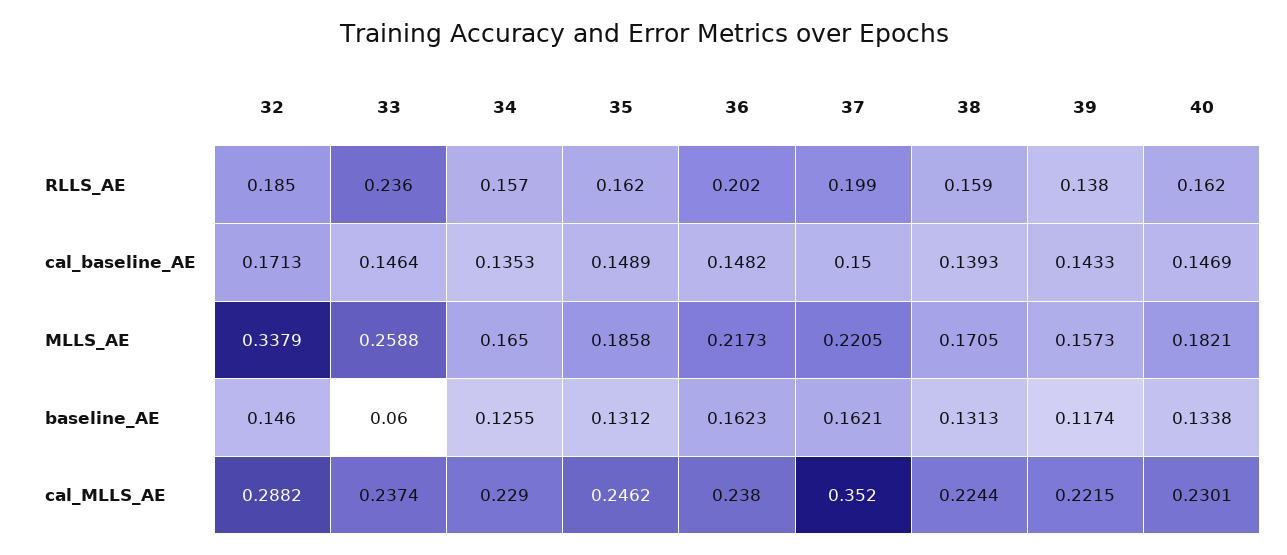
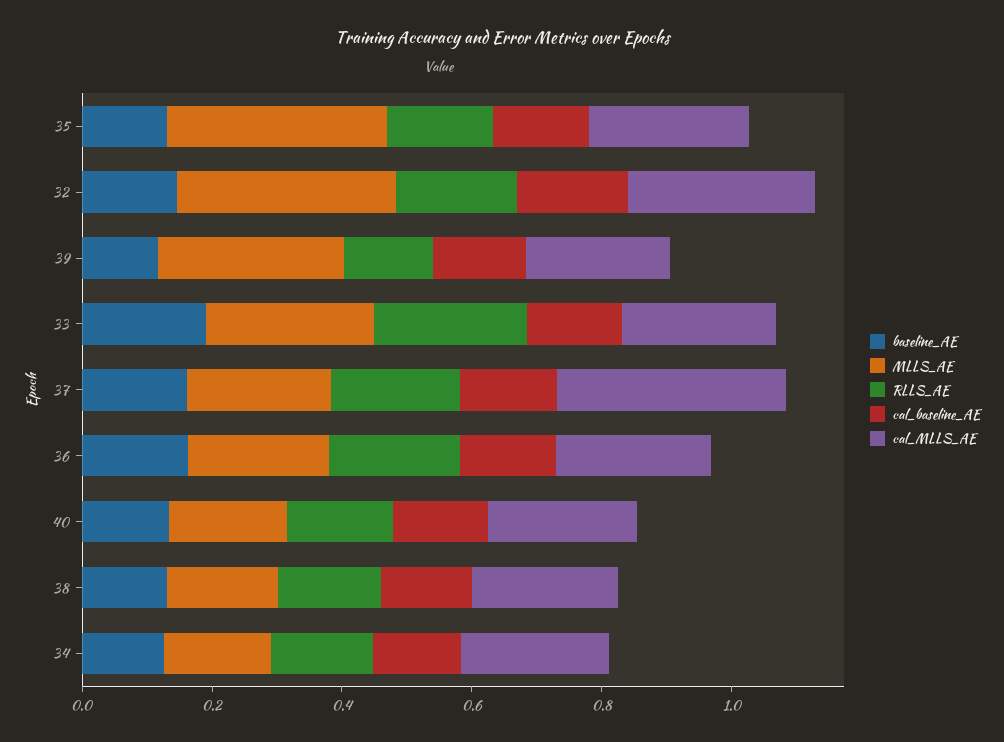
  {
    "RLLS_AE": {
      "32": 0.185,
      "33": 0.236,
      "34": 0.157,
      "35": 0.162,
      "36": 0.202,
      "37": 0.199,
      "38": 0.159,
      "39": 0.138,
      "40": 0.162
    },
    "cal_baseline_AE": {
      "32": 0.1713,
      "33": 0.1464,
      "34": 0.1353,
      "35": 0.1489,
      "36": 0.1482,
      "37": 0.15,
      "38": 0.1393,
      "39": 0.1433,
      "40": 0.1469
    },
    "MLLS_AE": {
      "32": 0.3379,
      "33": 0.2588,
      "34": 0.165,
-     "35": 0.1858,
+     "35": 0.35,
      "36": 0.2173,
      "37": 0.2205,
      "38": 0.1705,
-     "39": 0.1573,
+     "39": 0.3,
      "40": 0.1821
    },
    "baseline_AE": {
      "32": 0.146,
-     "33": 0.06,
+     "33": 0.2,
      "34": 0.1255,
      "35": 0.1312,
      "36": 0.1623,
      "37": 0.1621,
      "38": 0.1313,
      "39": 0.1174,
      "40": 0.1338
    },
    "cal_MLLS_AE": {
      "32": 0.2882,
      "33": 0.2374,
      "34": 0.229,
      "35": 0.2462,
      "36": 0.238,
      "37": 0.352,
      "38": 0.2244,
      "39": 0.2215,
      "40": 0.2301
    }
  }

